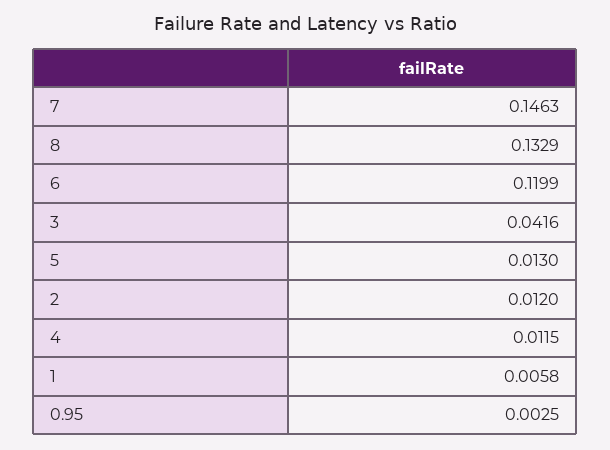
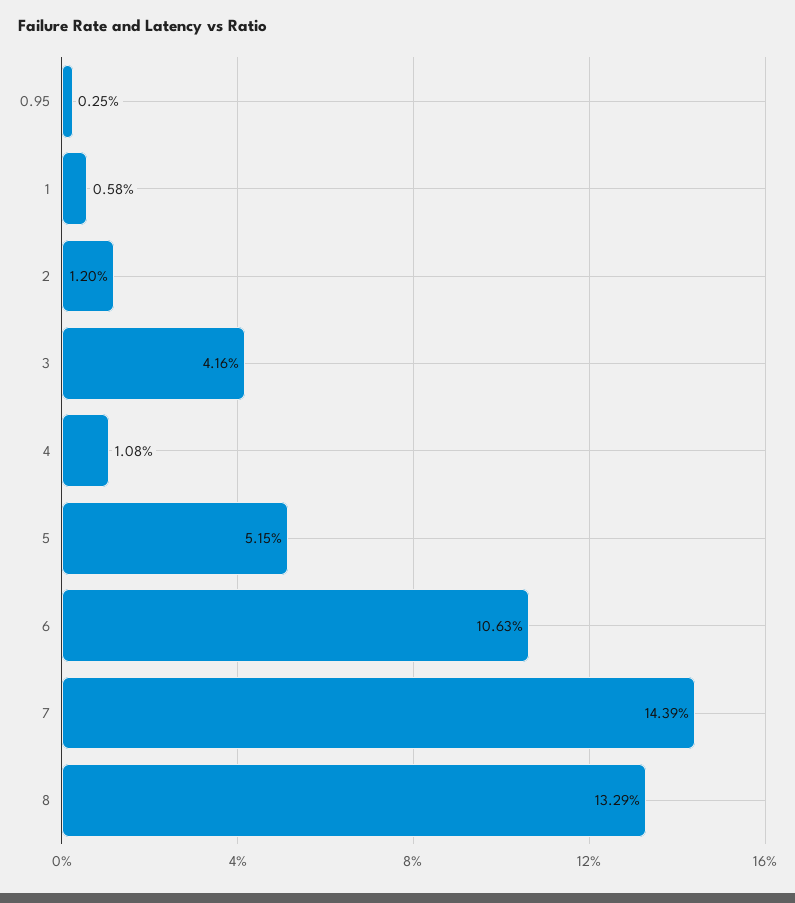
  {
-   "7": 0.1463,
+   "7": 0.1439,
    "8": 0.1329,
-   "6": 0.1199,
+   "6": 0.1063,
    "3": 0.0416,
-   "5": 0.013,
+   "5": 0.0515,
    "2": 0.012,
-   "4": 0.0115,
+   "4": 0.0108,
    "1": 0.0058,
    "0.95": 0.0025
  }

